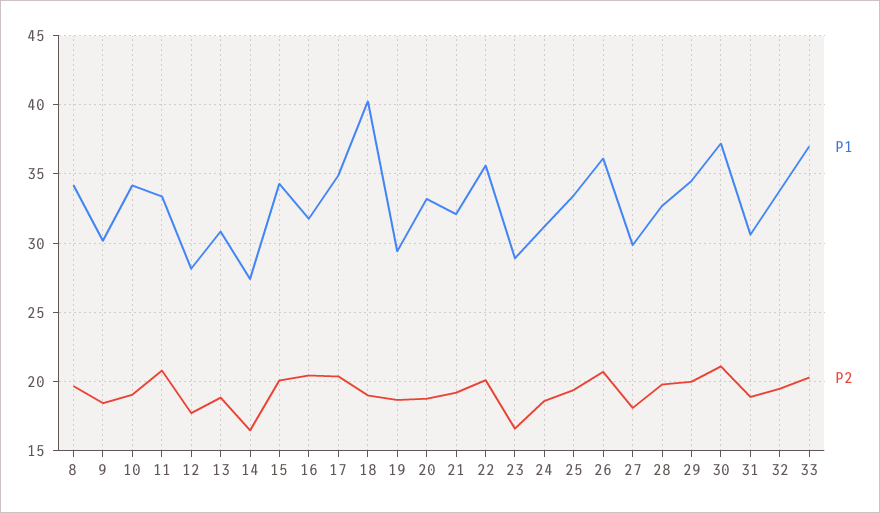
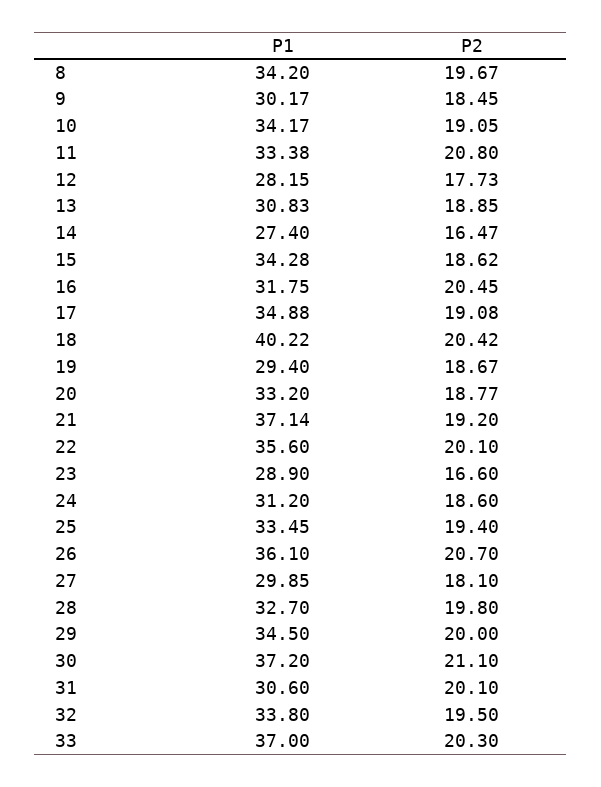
  {
    "P1": {
      "8": 34.2,
      "9": 30.17,
      "10": 34.17,
      "11": 33.38,
      "12": 28.15,
      "13": 30.83,
      "14": 27.4,
      "15": 34.28,
      "16": 31.75,
      "17": 34.88,
      "18": 40.22,
      "19": 29.4,
      "20": 33.2,
-     "21": 32,
+     "21": 37.14,
      "22": 35.6,
      "23": 28.9,
      "24": 31.2,
      "25": 33.45,
      "26": 36.1,
      "27": 29.85,
      "28": 32.7,
      "29": 34.5,
      "30": 37.2,
      "31": 30.6,
      "32": 33.8,
      "33": 37
    },
    "P2": {
      "8": 19.67,
      "9": 18.45,
      "10": 19.05,
      "11": 20.8,
      "12": 17.73,
      "13": 18.85,
      "14": 16.47,
-     "15": 20,
+     "15": 18.62,
      "16": 20.45,
-     "17": 20.5,
+     "17": 19.08,
-     "18": 19,
+     "18": 20.42,
      "19": 18.67,
      "20": 18.77,
      "21": 19.2,
      "22": 20.1,
      "23": 16.6,
      "24": 18.6,
      "25": 19.4,
      "26": 20.7,
      "27": 18.1,
      "28": 19.8,
      "29": 20,
      "30": 21.1,
-     "31": 19,
+     "31": 20.1,
      "32": 19.5,
      "33": 20.3
    }
  }

